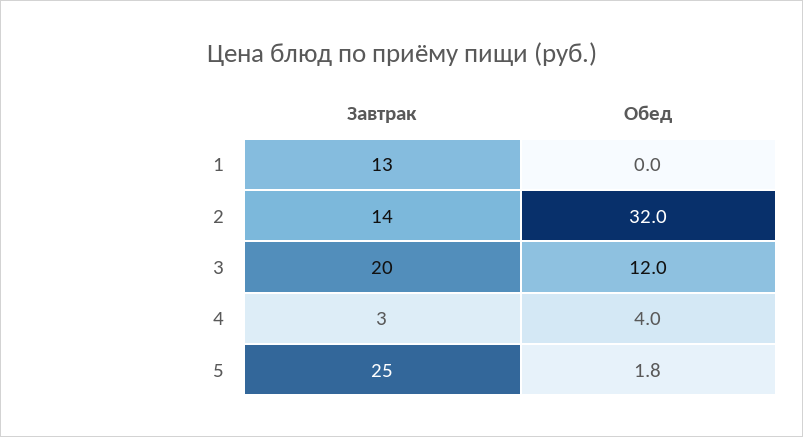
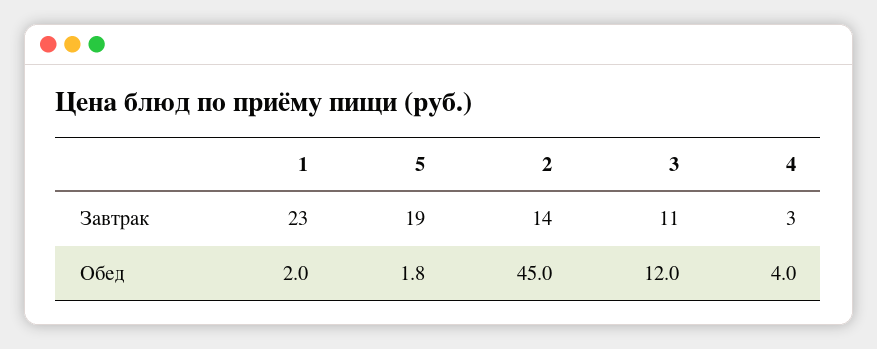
  {
    "Завтрак": {
-     "1": 13,
+     "1": 23,
      "2": 14,
-     "3": 20,
+     "3": 11,
      "4": 3,
-     "5": 25
+     "5": 19
    },
    "Обед": {
-     "1": 0,
+     "1": 2,
-     "2": 32,
+     "2": 45,
      "3": 12,
      "4": 4,
      "5": 1.8
    }
  }

